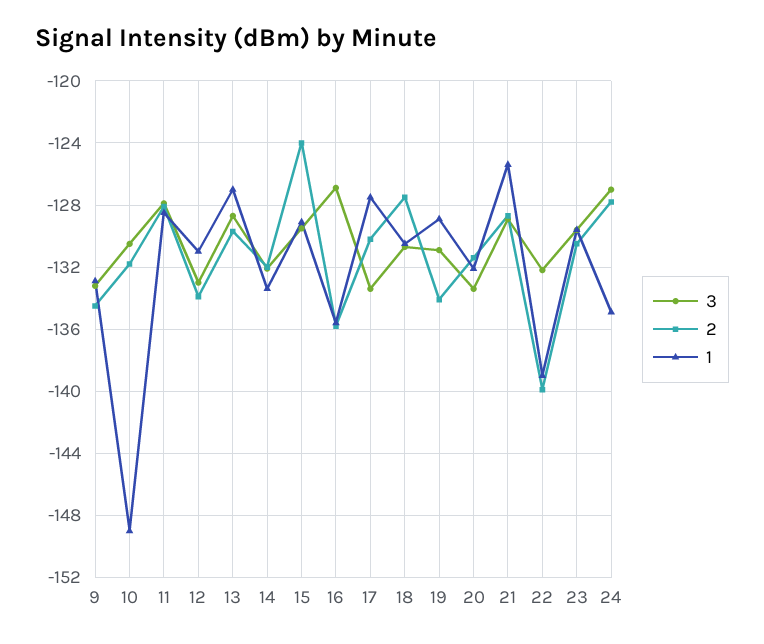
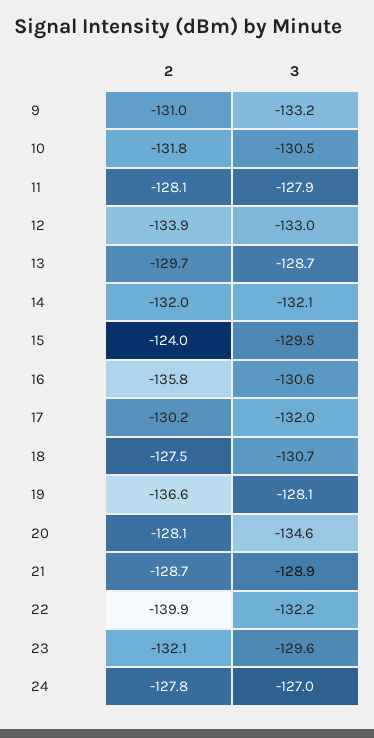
  {
    "3": {
      "9": -133.2,
      "10": -130.5,
      "11": -127.9,
      "12": -133,
      "13": -128.7,
      "14": -132.1,
      "15": -129.5,
-     "16": -127,
+     "16": -130.6,
-     "17": -133.5,
+     "17": -132,
      "18": -130.7,
-     "19": -131,
+     "19": -128.1,
-     "20": -133.5,
+     "20": -134.6,
      "21": -128.9,
      "22": -132.2,
      "23": -129.6,
      "24": -127
    },
    "2": {
-     "9": -134.5,
+     "9": -131,
      "10": -131.8,
      "11": -128.1,
      "12": -133.9,
      "13": -129.7,
      "14": -132,
      "15": -124,
      "16": -135.8,
      "17": -130.2,
      "18": -127.5,
-     "19": -134,
+     "19": -136.6,
-     "20": -131.5,
+     "20": -128.1,
      "21": -128.7,
      "22": -139.9,
-     "23": -130.5,
+     "23": -132.1,
      "24": -127.8
-   },
+   }
-   "1": {
-     "9": -133,
-     "10": -149,
-     "11": -128.5,
-     "12": -131,
-     "13": -127,
-     "14": -133.5,
-     "15": -129,
-     "16": -135.5,
-     "17": -127.5,
-     "18": -130.5,
-     "19": -129,
-     "20": -132,
-     "21": -125.5,
-     "22": -139,
-     "23": -129.5,
-     "24": -135
-   }
  }

